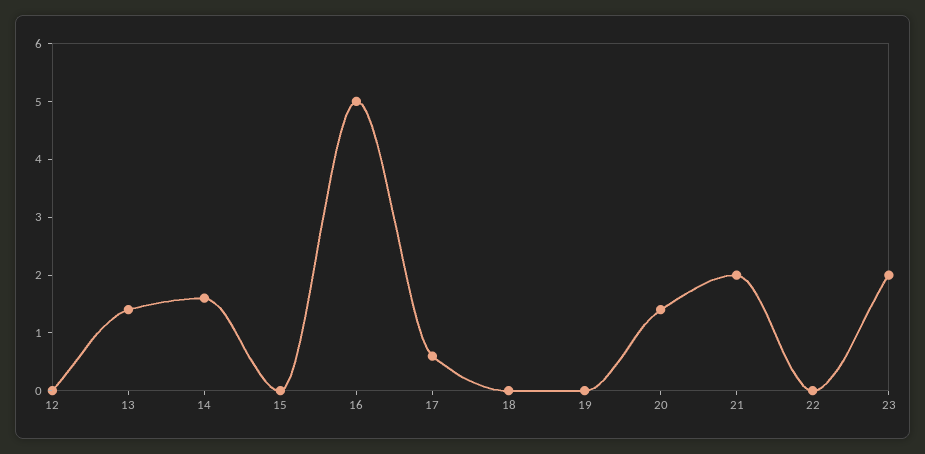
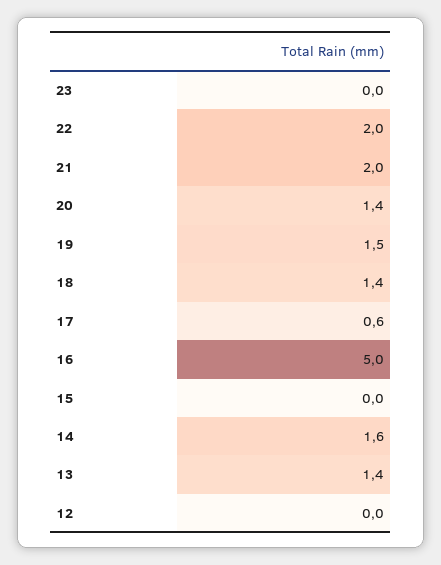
  {
    "12": 0,
    "13": 1.4,
    "14": 1.6,
    "15": 0,
    "16": 5,
    "17": 0.6,
-   "18": 0,
+   "18": 1.4,
-   "19": 0,
+   "19": 1.5,
    "20": 1.4,
    "21": 2,
-   "22": 0,
+   "22": 2,
-   "23": 2
+   "23": 0
  }

